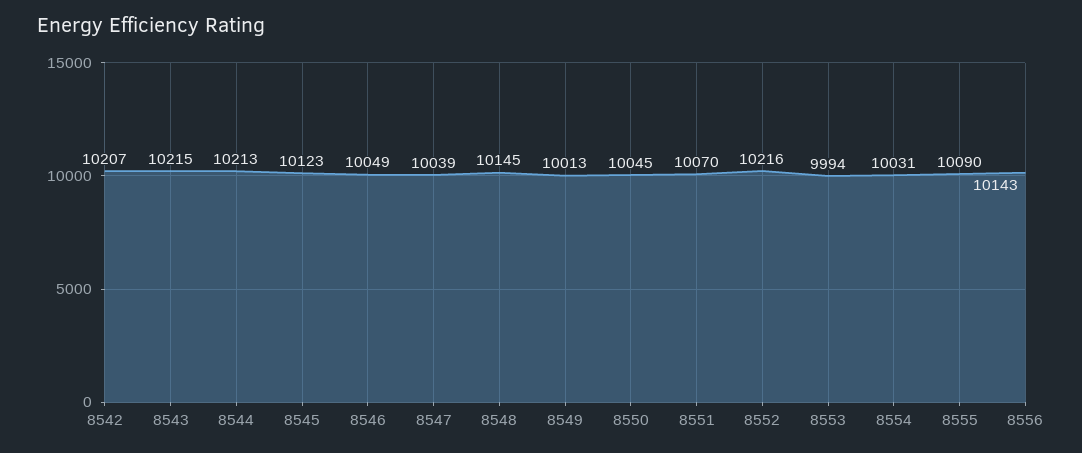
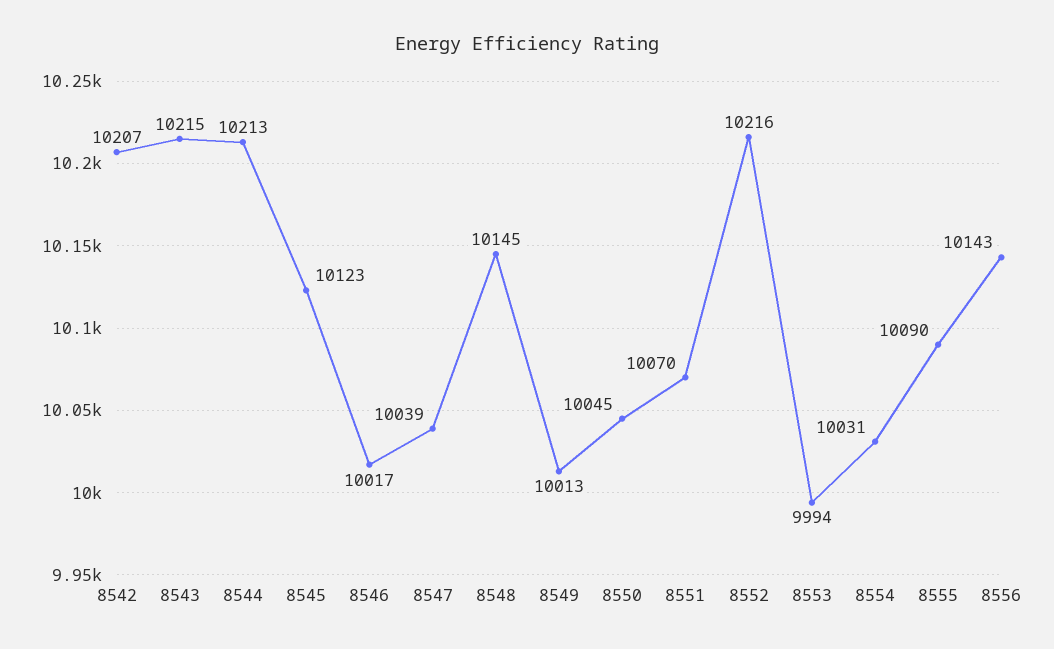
  {
    "8542": 10207,
    "8543": 10215,
    "8544": 10213,
    "8545": 10123,
-   "8546": 10049,
+   "8546": 10017,
    "8547": 10039,
    "8548": 10145,
    "8549": 10013,
    "8550": 10045,
    "8551": 10070,
    "8552": 10216,
    "8553": 9994,
    "8554": 10031,
    "8555": 10090,
    "8556": 10143
  }

